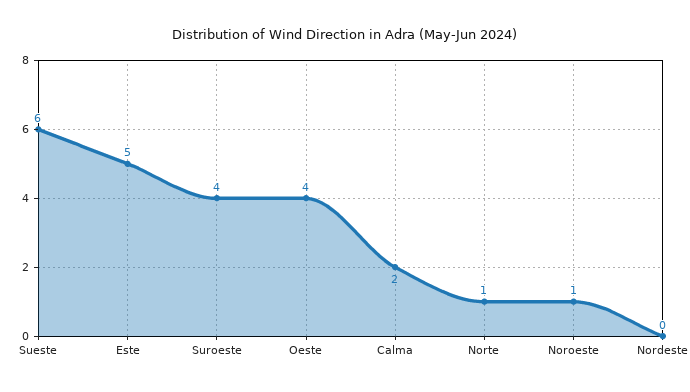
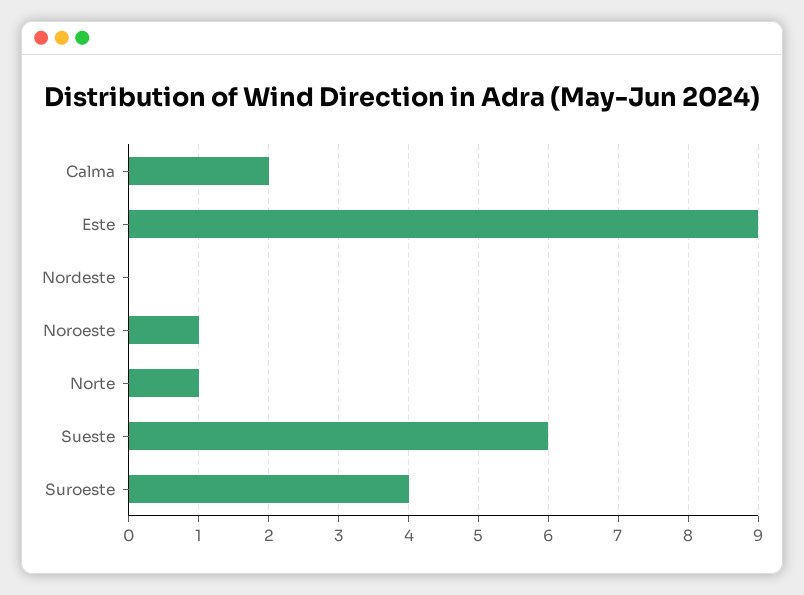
  {
    "Sueste": 6,
-   "Este": 5,
+   "Este": 9,
    "Suroeste": 4,
-   "Oeste": 4,
    "Calma": 2,
    "Norte": 1,
    "Noroeste": 1,
    "Nordeste": 0
  }

